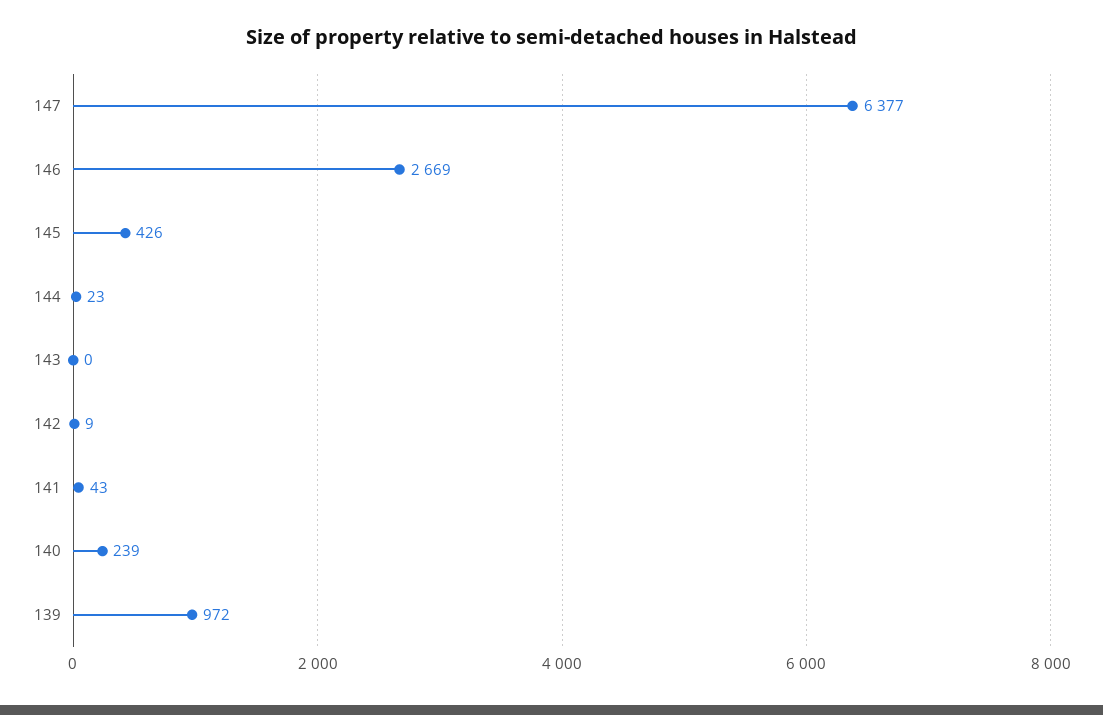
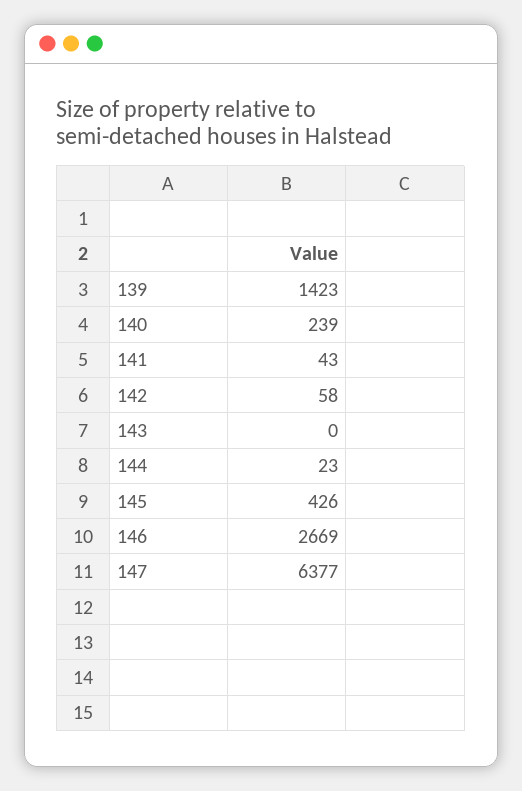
  {
    "147": 6377,
    "146": 2669,
    "145": 426,
    "144": 23,
    "143": 0,
-   "142": 9,
+   "142": 58,
    "141": 43,
    "140": 239,
-   "139": 972
+   "139": 1423
  }

